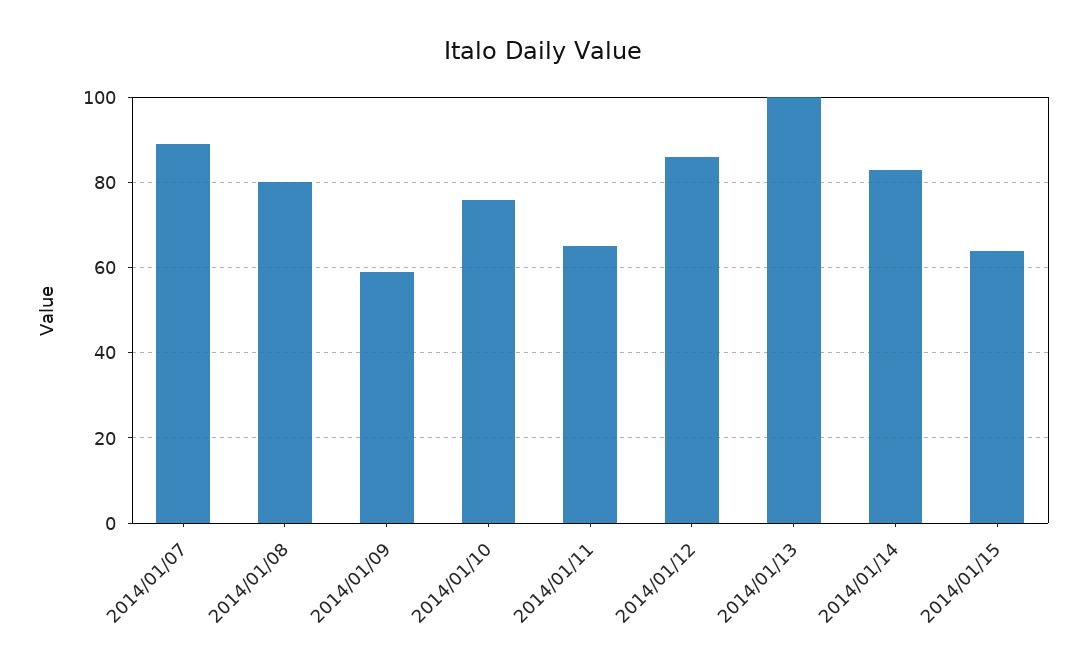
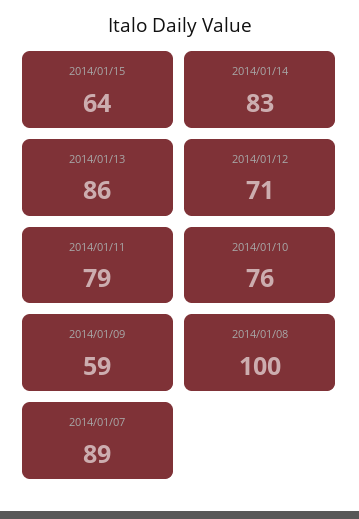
  {
    "2014/01/07": 89,
-   "2014/01/08": 80,
+   "2014/01/08": 100,
    "2014/01/09": 59,
    "2014/01/10": 76,
-   "2014/01/11": 65,
+   "2014/01/11": 79,
-   "2014/01/12": 85,
+   "2014/01/12": 71,
-   "2014/01/13": 100,
+   "2014/01/13": 86,
    "2014/01/14": 83,
    "2014/01/15": 64
  }

